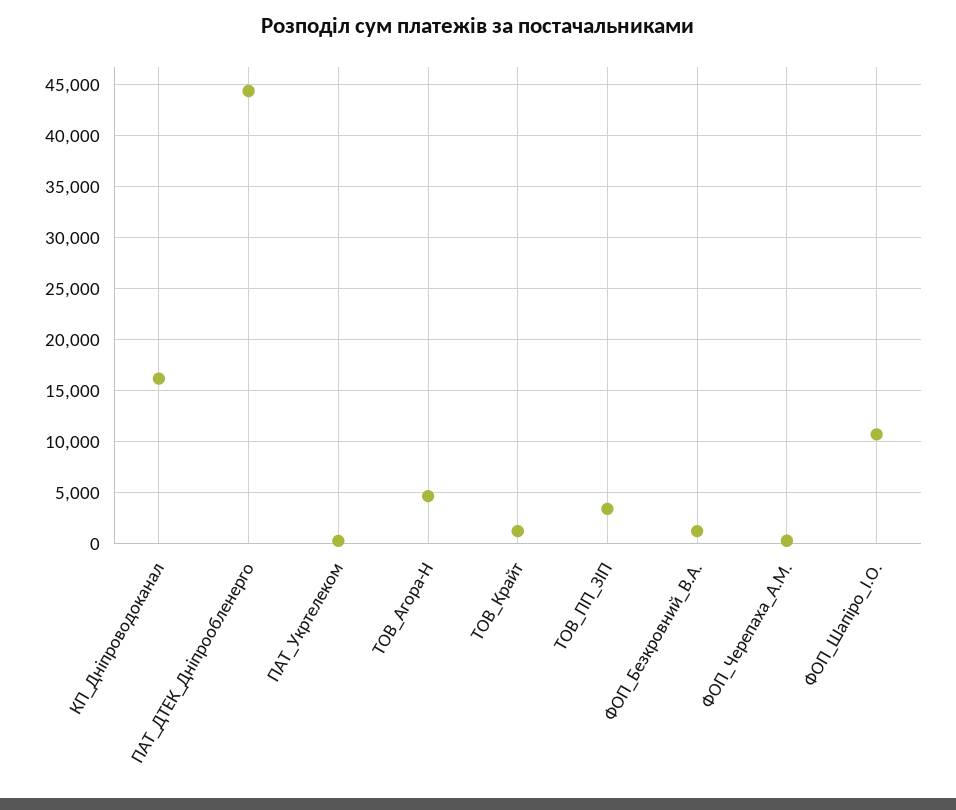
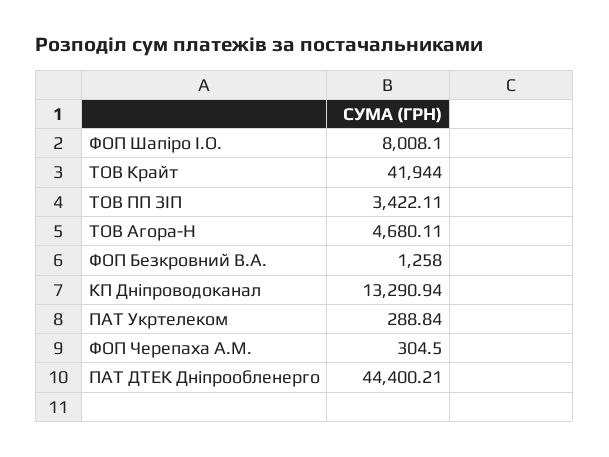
  {
-   "КП_Дніпроводоканал": 16000,
+   "КП_Дніпроводоканал": 13290.94,
    "ПАТ_ДТЕК_Дніпрообленерго": 44400.21,
    "ПАТ_Укртелеком": 288.84,
    "ТОВ_Агора-Н": 4680.11,
-   "ТОВ_Крайт": 1000,
+   "ТОВ_Крайт": 41944,
    "ТОВ_ПП_ЗІП": 3422.11,
    "ФОП_Безкровний_В.А.": 1258,
    "ФОП_Черепаха_А.М.": 304.5,
-   "ФОП_Шапіро_І.О.": 11000
+   "ФОП_Шапіро_І.О.": 8008.1
  }

